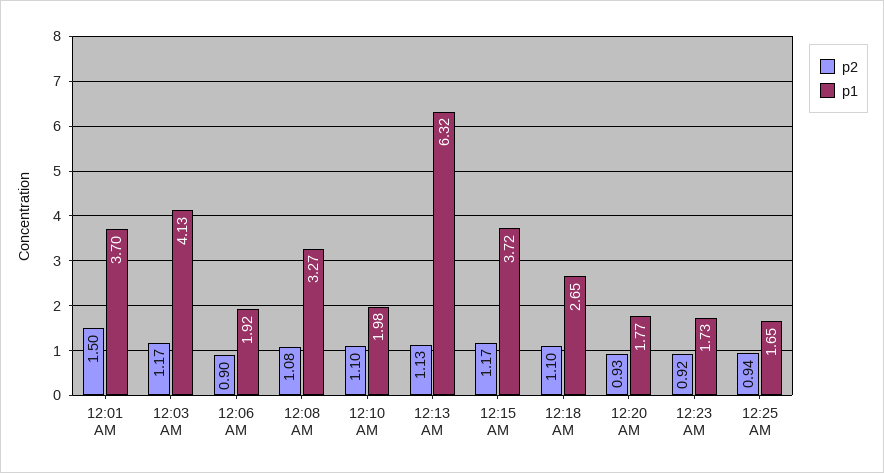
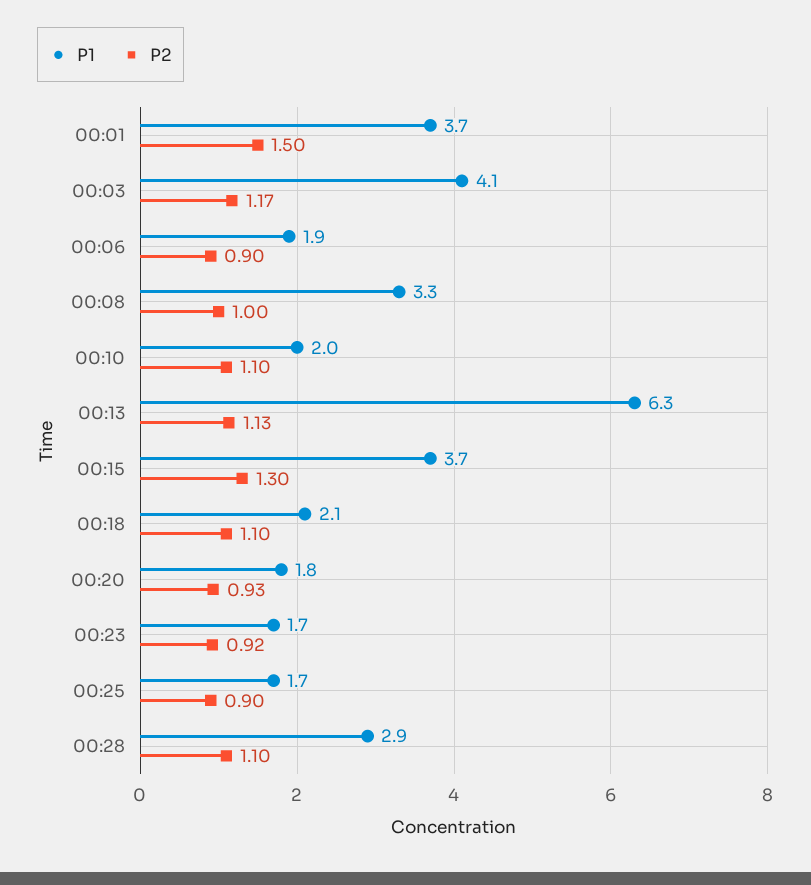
  {
    "p2": {
      "12:01 AM": 1.5,
      "12:03 AM": 1.17,
      "12:06 AM": 0.9,
-     "12:08 AM": 1.08,
+     "12:08 AM": 1,
      "12:10 AM": 1.1,
      "12:13 AM": 1.13,
-     "12:15 AM": 1.17,
+     "12:15 AM": 1.3,
      "12:18 AM": 1.1,
      "12:20 AM": 0.93,
      "12:23 AM": 0.92,
-     "12:25 AM": 0.94
+     "12:25 AM": 0.9,
+     "00:28": 1.1
    },
    "p1": {
      "12:01 AM": 3.7,
      "12:03 AM": 4.13,
      "12:06 AM": 1.92,
      "12:08 AM": 3.27,
      "12:10 AM": 1.98,
      "12:13 AM": 6.32,
      "12:15 AM": 3.72,
-     "12:18 AM": 2.65,
+     "12:18 AM": 2.1,
      "12:20 AM": 1.77,
      "12:23 AM": 1.73,
-     "12:25 AM": 1.65
+     "12:25 AM": 1.65,
+     "00:28": 2.9
    }
  }

